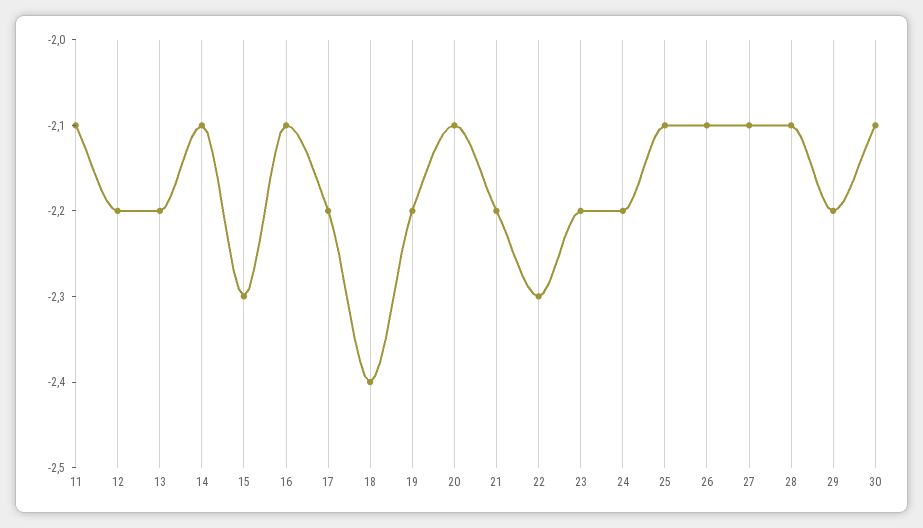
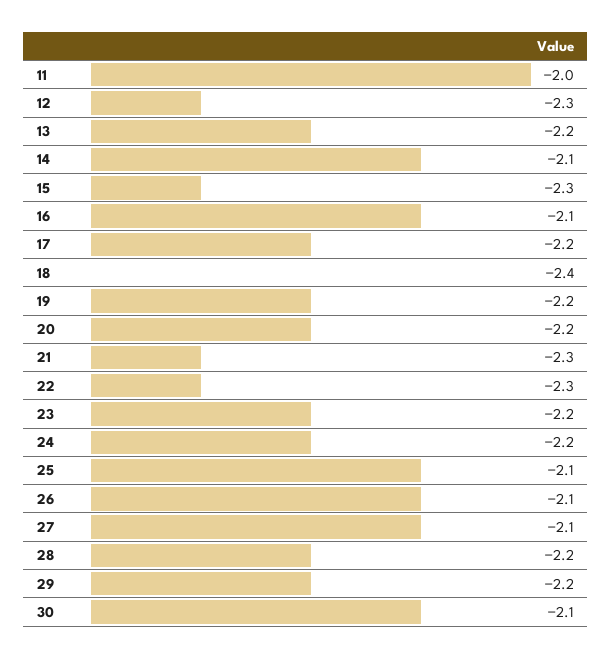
  {
-   "11": -2.1,
+   "11": -2,
-   "12": -2.2,
+   "12": -2.3,
    "13": -2.2,
    "14": -2.1,
    "15": -2.3,
    "16": -2.1,
    "17": -2.2,
    "18": -2.4,
    "19": -2.2,
-   "20": -2.1,
+   "20": -2.2,
-   "21": -2.2,
+   "21": -2.3,
    "22": -2.3,
    "23": -2.2,
    "24": -2.2,
    "25": -2.1,
    "26": -2.1,
    "27": -2.1,
-   "28": -2.1,
+   "28": -2.2,
    "29": -2.2,
    "30": -2.1
  }

